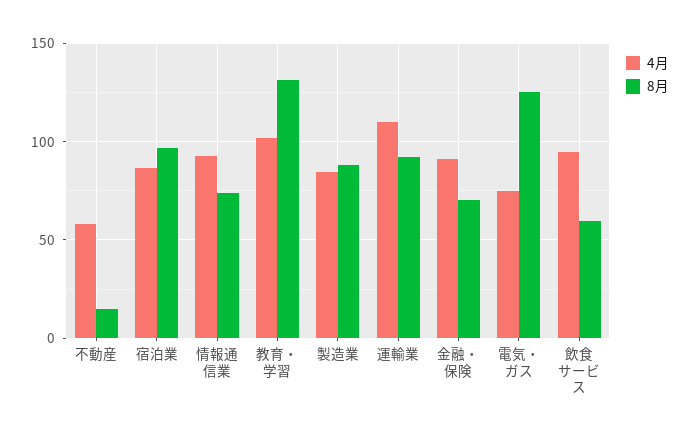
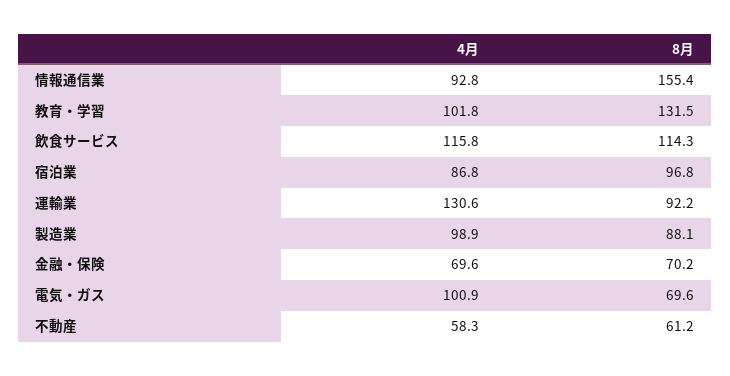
  {
    "4月": {
      "不動産": 58.3,
      "宿泊業": 86.8,
      "情報通信業": 92.8,
      "教育・学習": 101.8,
-     "製造業": 85,
+     "製造業": 98.9,
-     "運輸業": 110,
+     "運輸業": 130.6,
-     "金融・保険": 90,
+     "金融・保険": 69.6,
-     "電気・ガス": 75,
+     "電気・ガス": 100.9,
-     "飲食サービス": 95
+     "飲食サービス": 115.8
    },
    "8月": {
-     "不動産": 15,
+     "不動産": 61.2,
      "宿泊業": 96.8,
-     "情報通信業": 75,
+     "情報通信業": 155.4,
      "教育・学習": 131.5,
      "製造業": 88.1,
      "運輸業": 92.2,
      "金融・保険": 70.2,
-     "電気・ガス": 125,
+     "電気・ガス": 69.6,
-     "飲食サービス": 60
+     "飲食サービス": 114.3
    }
  }

